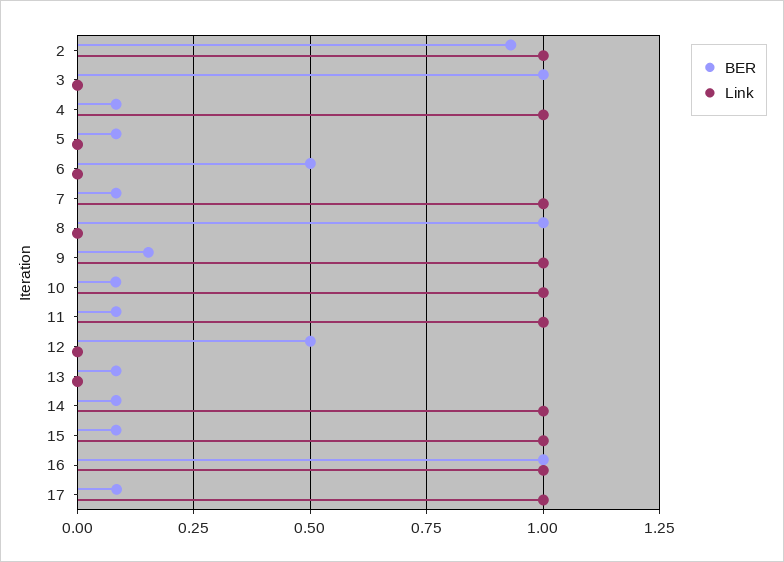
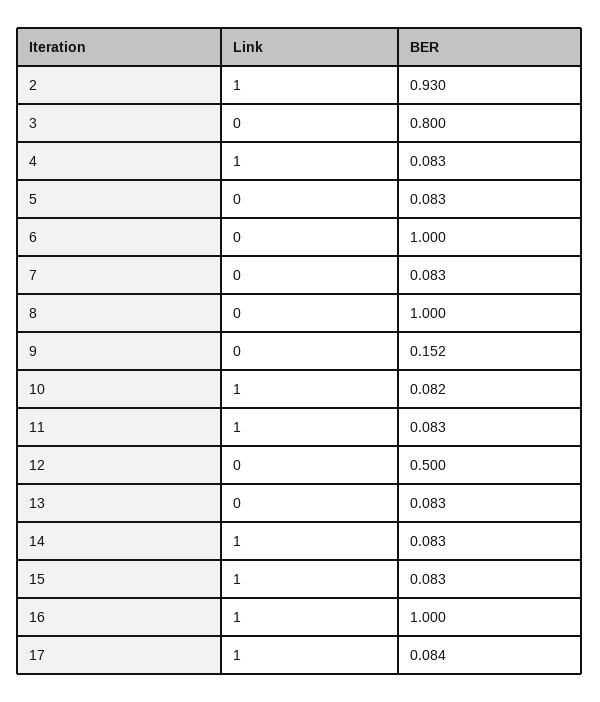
  {
    "BER": {
      "2": 0.93,
-     "3": 1,
+     "3": 0.8,
      "4": 0.083,
      "5": 0.083,
-     "6": 0.5,
+     "6": 1,
      "7": 0.083,
      "8": 1,
      "9": 0.152,
      "10": 0.082,
      "11": 0.083,
      "12": 0.5,
      "13": 0.083,
      "14": 0.083,
      "15": 0.083,
      "16": 1,
      "17": 0.084
    },
    "Link": {
      "2": 1,
      "3": 0,
      "4": 1,
      "5": 0,
      "6": 0,
-     "7": 1,
+     "7": 0,
      "8": 0,
-     "9": 1,
+     "9": 0,
      "10": 1,
      "11": 1,
      "12": 0,
      "13": 0,
      "14": 1,
      "15": 1,
      "16": 1,
      "17": 1
    }
  }

